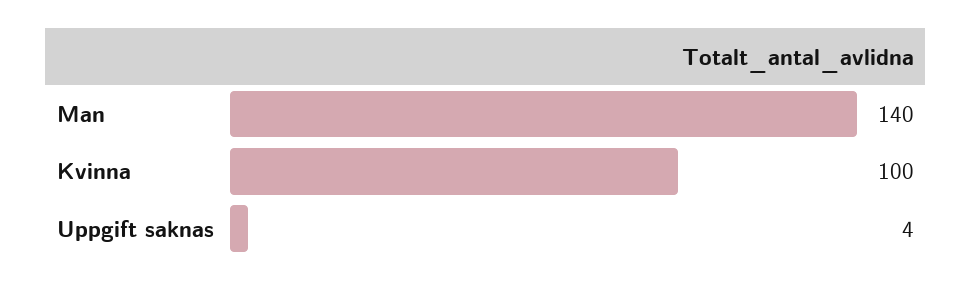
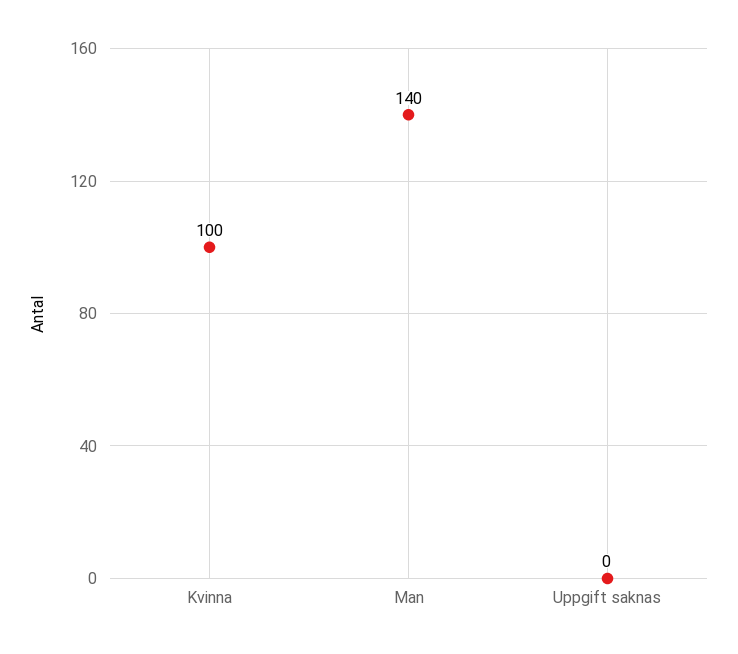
  {
    "Man": 140,
    "Kvinna": 100,
-   "Uppgift saknas": 4
+   "Uppgift saknas": 0
  }

